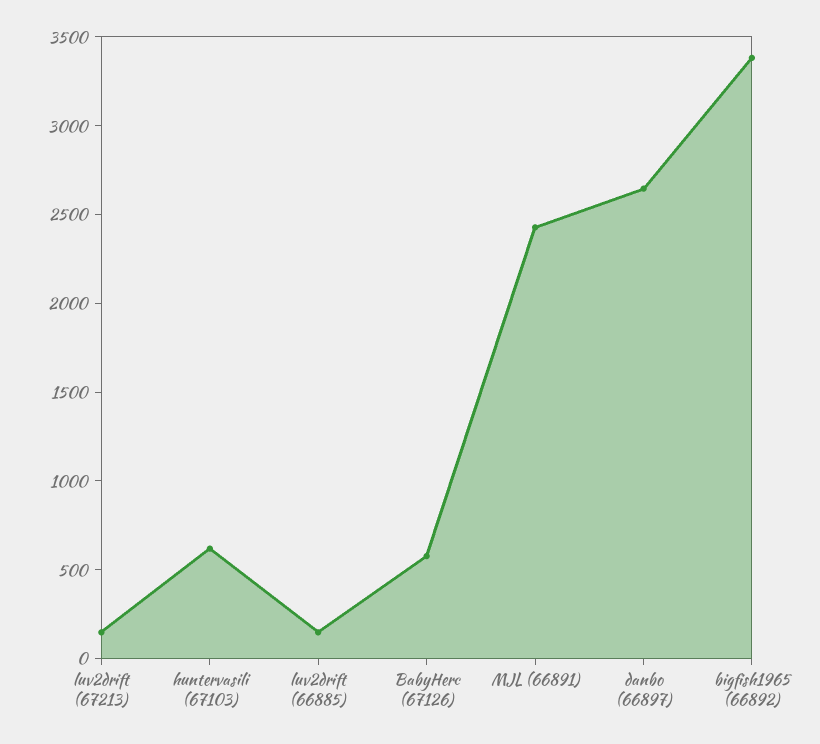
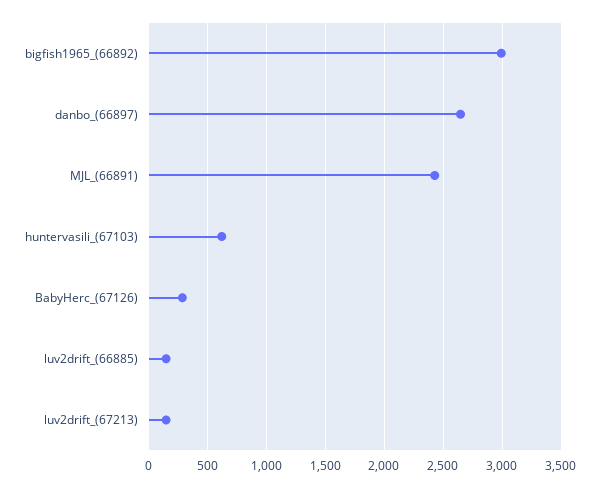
  {
    "luv2drift (67213)": 100,
    "huntervasili (67103)": 600,
    "luv2drift (66885)": 100,
-   "BabyHerc (67126)": 600,
+   "BabyHerc (67126)": 300,
    "MJL (66891)": 2400,
    "danbo (66897)": 2600,
-   "bigfish1965 (66892)": 3400
+   "bigfish1965 (66892)": 3000
  }

